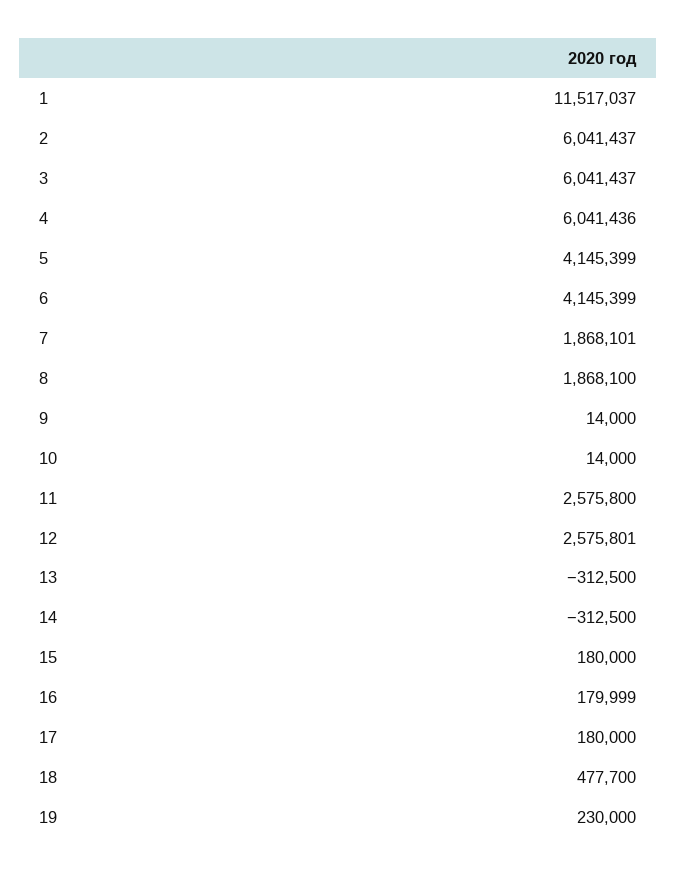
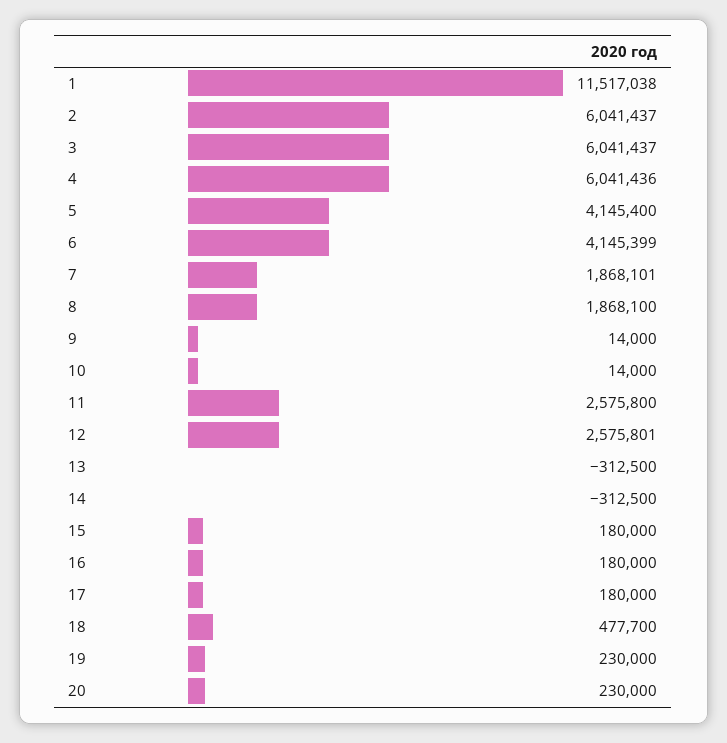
  {
-   "1": 11517037,
+   "1": 11517038,
    "2": 6041437,
    "3": 6041437,
    "4": 6041436,
-   "5": 4145399,
+   "5": 4145400,
    "6": 4145399,
    "7": 1868101,
    "8": 1868100,
    "9": 14000,
    "10": 14000,
    "11": 2575800,
    "12": 2575801,
    "13": -312500,
    "14": -312500,
    "15": 180000,
-   "16": 179999,
+   "16": 180000,
    "17": 180000,
    "18": 477700,
-   "19": 230000
+   "19": 230000,
+   "20": 230000
  }

